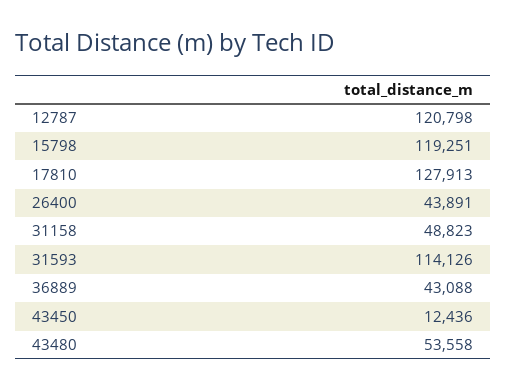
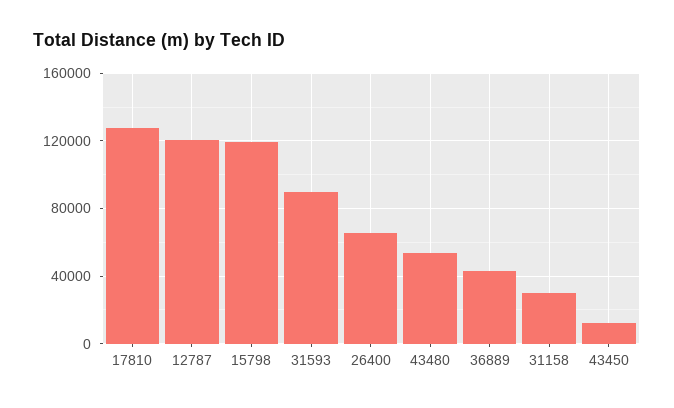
  {
    "12787": 120798,
    "15798": 119251,
    "17810": 127913,
-   "26400": 43891,
+   "26400": 65000,
-   "31158": 48823,
+   "31158": 30000,
-   "31593": 114126,
+   "31593": 90000,
    "36889": 43088,
    "43450": 12436,
    "43480": 53558
  }

